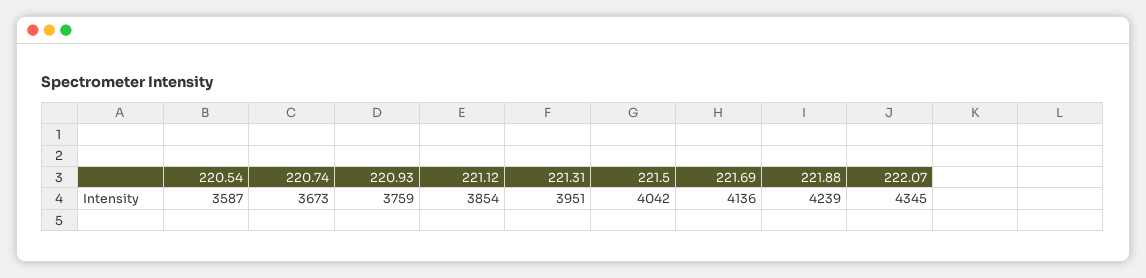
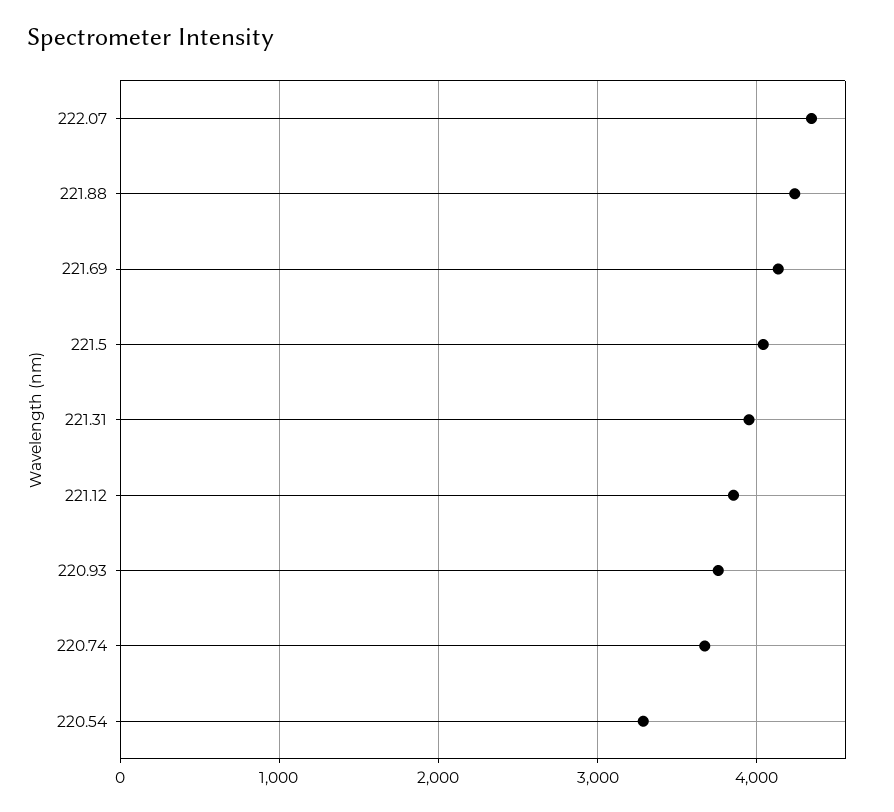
  {
-   "220.54": 3587,
+   "220.54": 3300,
    "220.74": 3673,
    "220.93": 3759,
    "221.12": 3854,
    "221.31": 3951,
    "221.5": 4042,
    "221.69": 4136,
    "221.88": 4239,
    "222.07": 4345
  }

